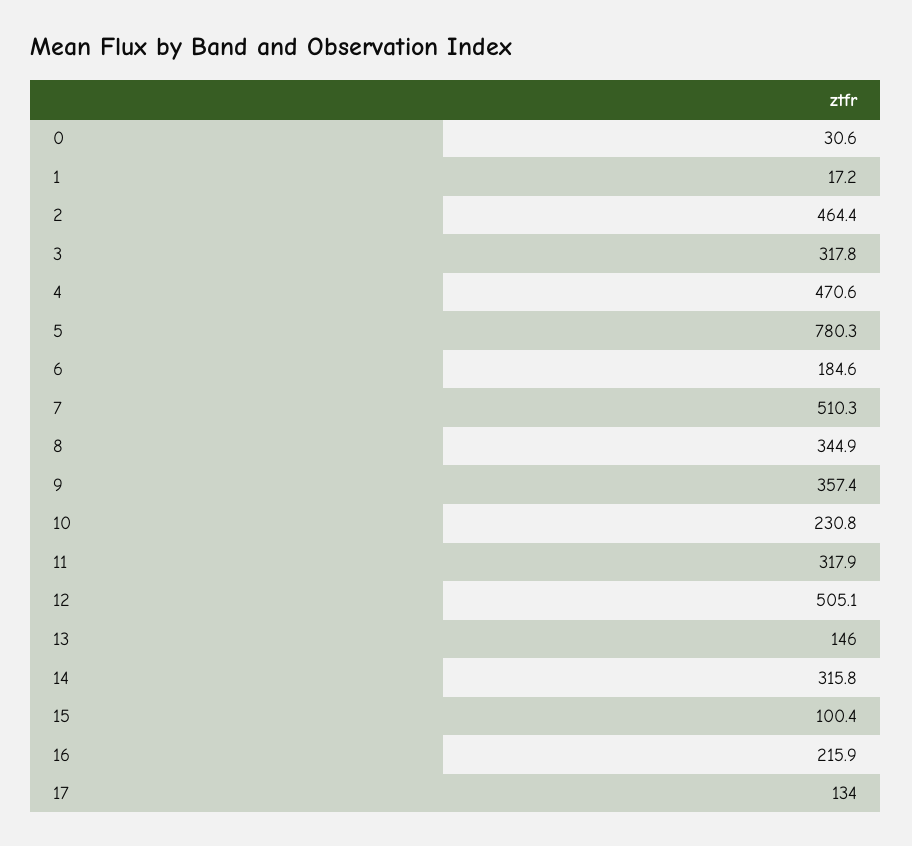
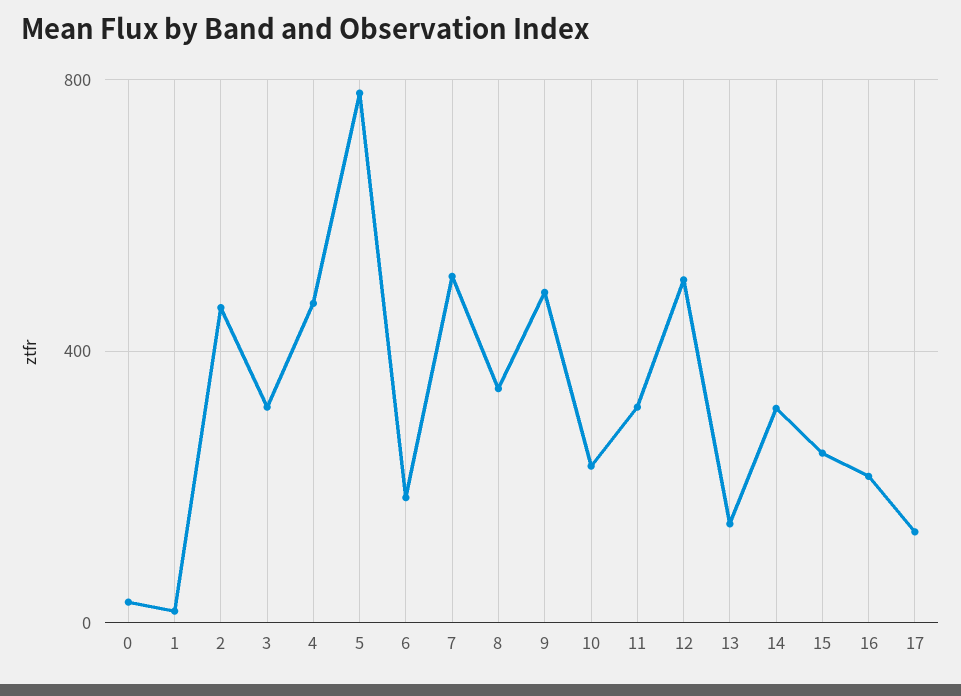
  {
    "0": 30.6,
    "1": 17.2,
    "2": 464.4,
    "3": 317.8,
    "4": 470.6,
    "5": 780.3,
    "6": 184.6,
    "7": 510.3,
    "8": 344.9,
-   "9": 357.4,
+   "9": 500,
    "10": 230.8,
    "11": 317.9,
    "12": 505.1,
    "13": 146,
    "14": 315.8,
-   "15": 100.4,
+   "15": 250,
    "16": 215.9,
    "17": 134
  }

